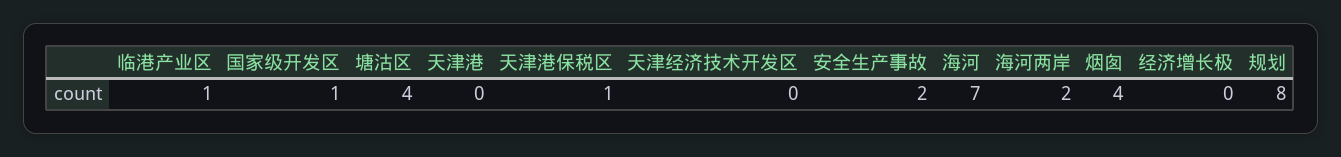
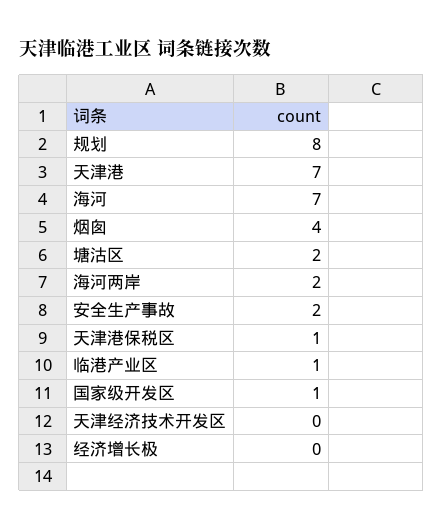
  {
    "临港产业区": 1,
    "国家级开发区": 1,
-   "塘沽区": 4,
+   "塘沽区": 2,
-   "天津港": 0,
+   "天津港": 7,
    "天津港保税区": 1,
    "天津经济技术开发区": 0,
    "安全生产事故": 2,
    "海河": 7,
    "海河两岸": 2,
    "烟囱": 4,
    "经济增长极": 0,
    "规划": 8
  }

